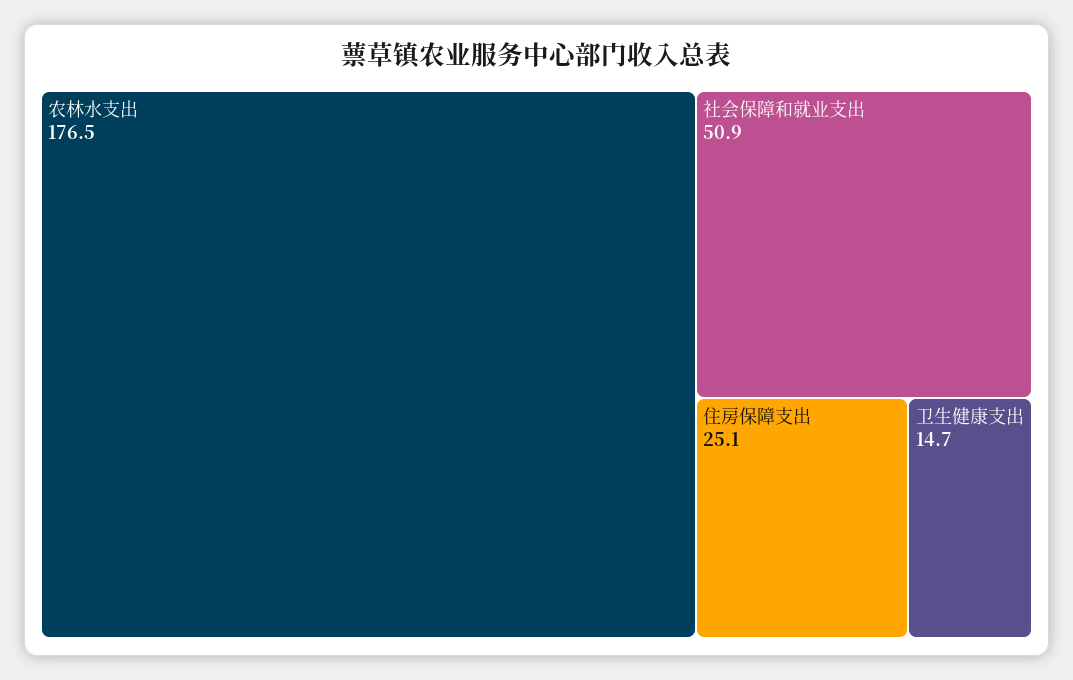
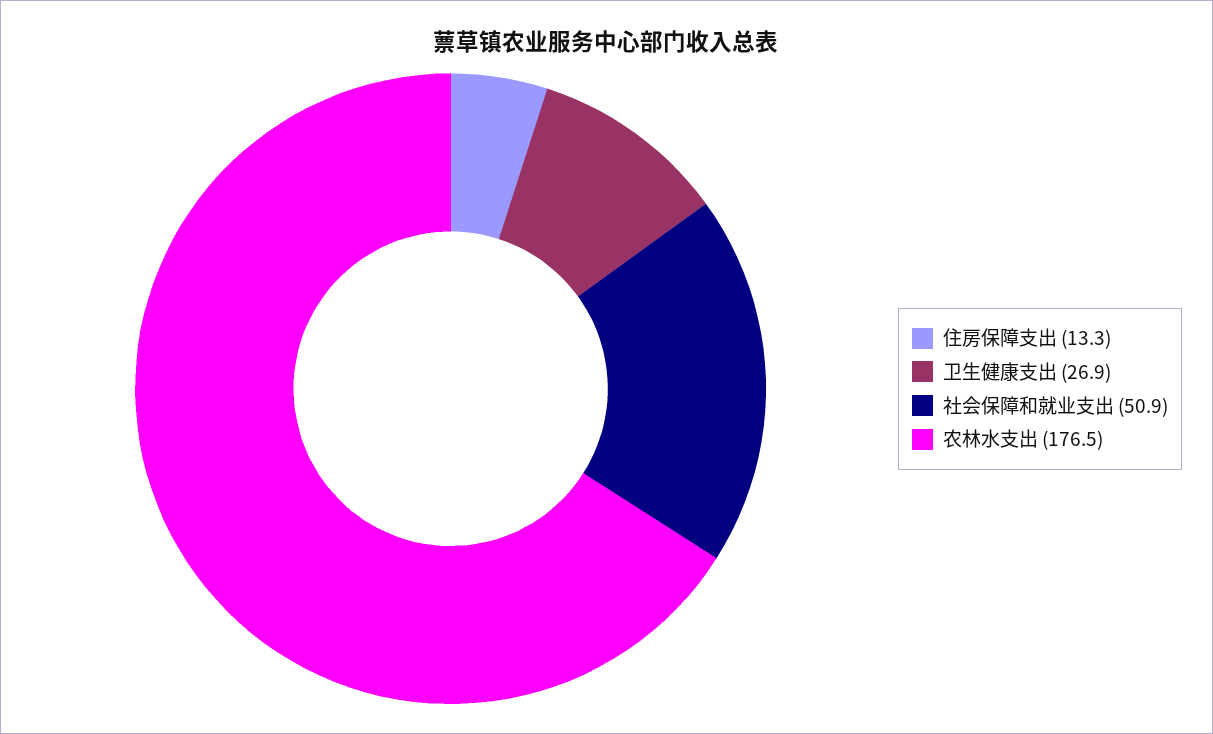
  {
    "农林水支出": 176.5,
    "社会保障和就业支出": 50.9,
-   "住房保障支出": 25.1,
+   "住房保障支出": 13.3,
-   "卫生健康支出": 14.7
+   "卫生健康支出": 26.9
  }

